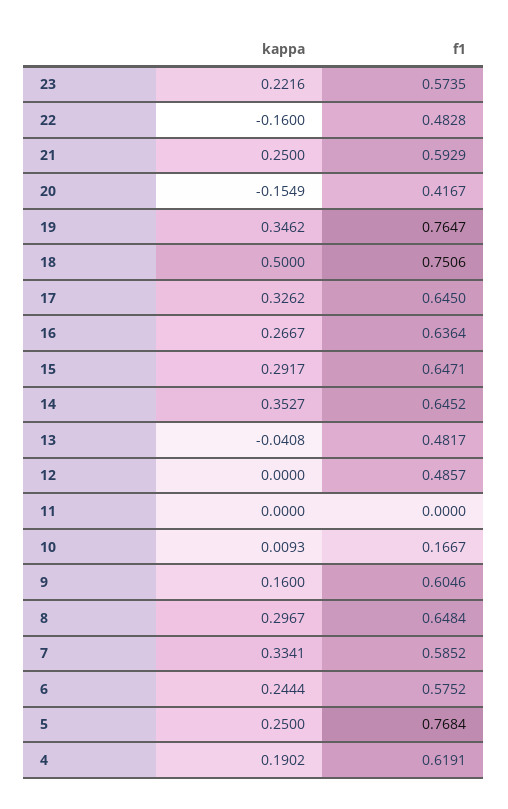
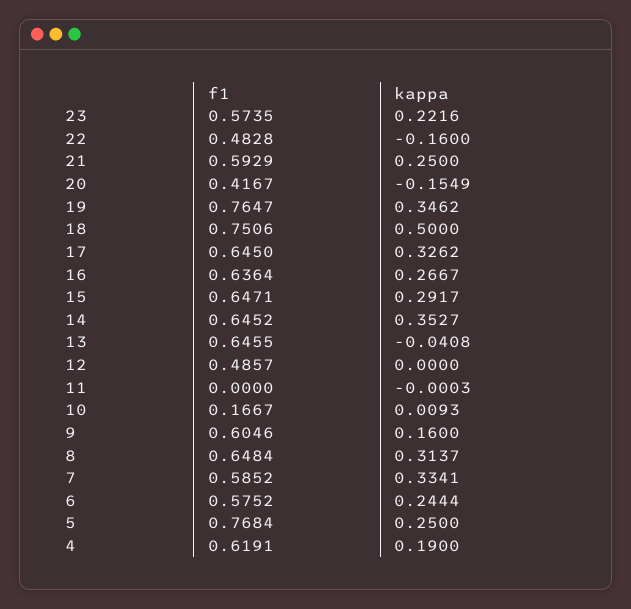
  {
    "kappa": {
      "23": 0.2216,
      "22": -0.16,
      "21": 0.25,
      "20": -0.1549,
      "19": 0.3462,
      "18": 0.5,
      "17": 0.3262,
      "16": 0.2667,
      "15": 0.2917,
      "14": 0.3527,
      "13": -0.0408,
      "12": 0,
-     "11": 0,
+     "11": -0.0003,
      "10": 0.0093,
      "9": 0.16,
-     "8": 0.2967,
+     "8": 0.3137,
      "7": 0.3341,
      "6": 0.2444,
      "5": 0.25,
-     "4": 0.1902
+     "4": 0.19
    },
    "f1": {
      "23": 0.5735,
      "22": 0.4828,
      "21": 0.5929,
      "20": 0.4167,
      "19": 0.7647,
      "18": 0.7506,
      "17": 0.645,
      "16": 0.6364,
      "15": 0.6471,
      "14": 0.6452,
-     "13": 0.4817,
+     "13": 0.6455,
      "12": 0.4857,
      "11": 0,
      "10": 0.1667,
      "9": 0.6046,
      "8": 0.6484,
      "7": 0.5852,
      "6": 0.5752,
      "5": 0.7684,
      "4": 0.6191
    }
  }

